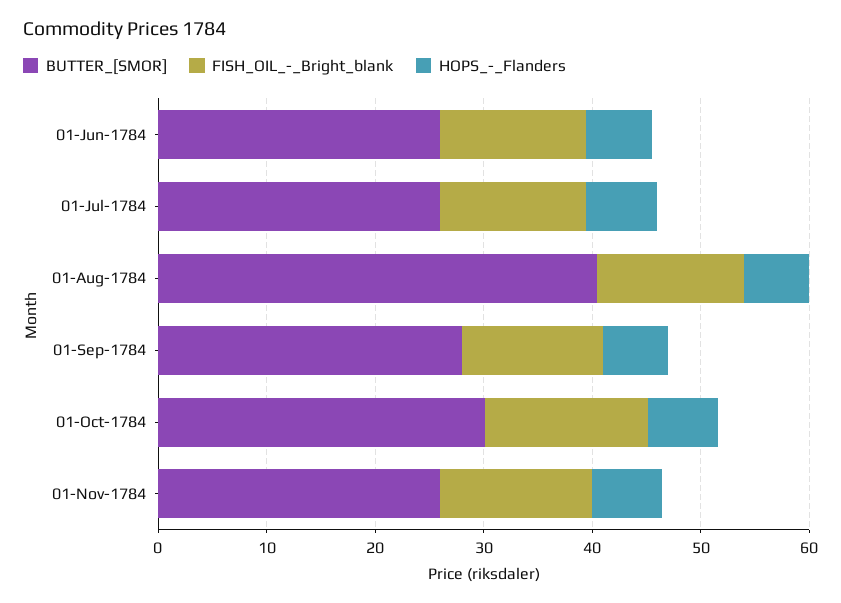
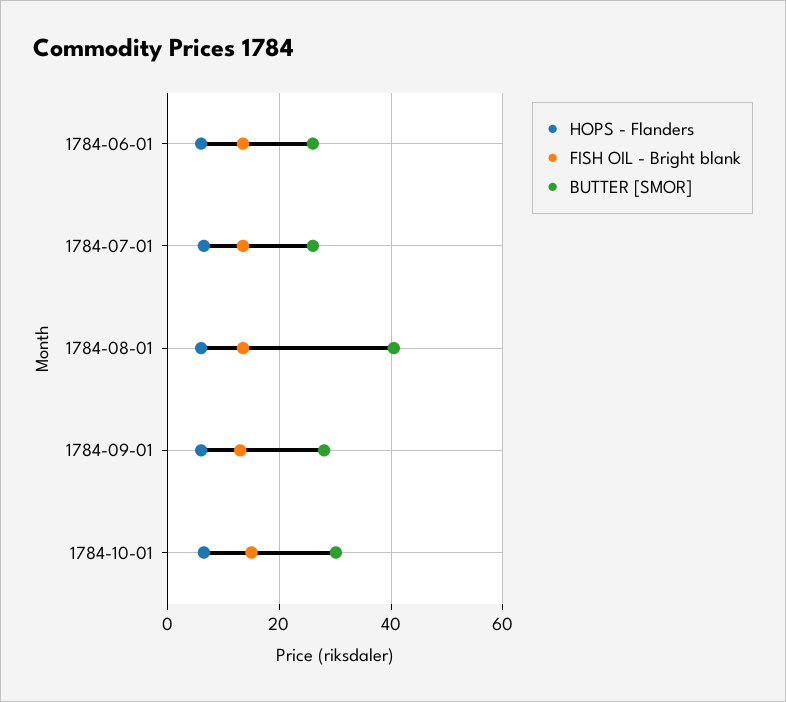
  {
    "BUTTER_[SMOR]": {
      "01-Jun-1784": 26,
      "01-Jul-1784": 26,
      "01-Aug-1784": 40,
      "01-Sep-1784": 28,
-     "01-Oct-1784": 30,
+     "01-Oct-1784": 30
-     "01-Nov-1784": 26
    },
    "FISH_OIL_-_Bright_blank": {
      "01-Jun-1784": 14,
      "01-Jul-1784": 14,
      "01-Aug-1784": 14,
      "01-Sep-1784": 14,
-     "01-Oct-1784": 16,
+     "01-Oct-1784": 16
-     "01-Nov-1784": 14
    },
    "HOPS_-_Flanders": {
      "01-Jun-1784": 6,
      "01-Jul-1784": 6,
      "01-Aug-1784": 6,
      "01-Sep-1784": 6,
-     "01-Oct-1784": 6,
+     "01-Oct-1784": 6
-     "01-Nov-1784": 6
    }
  }

